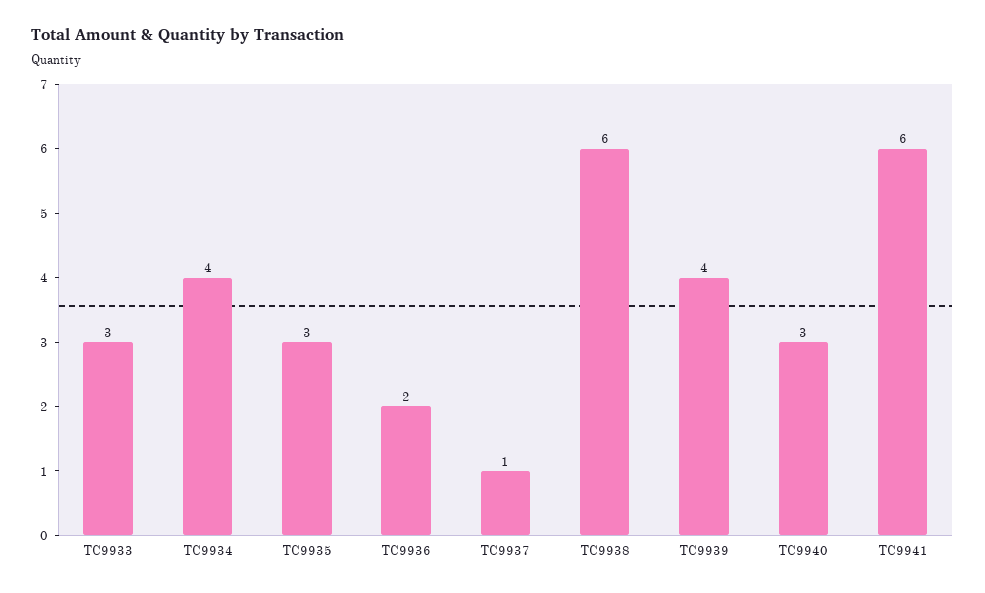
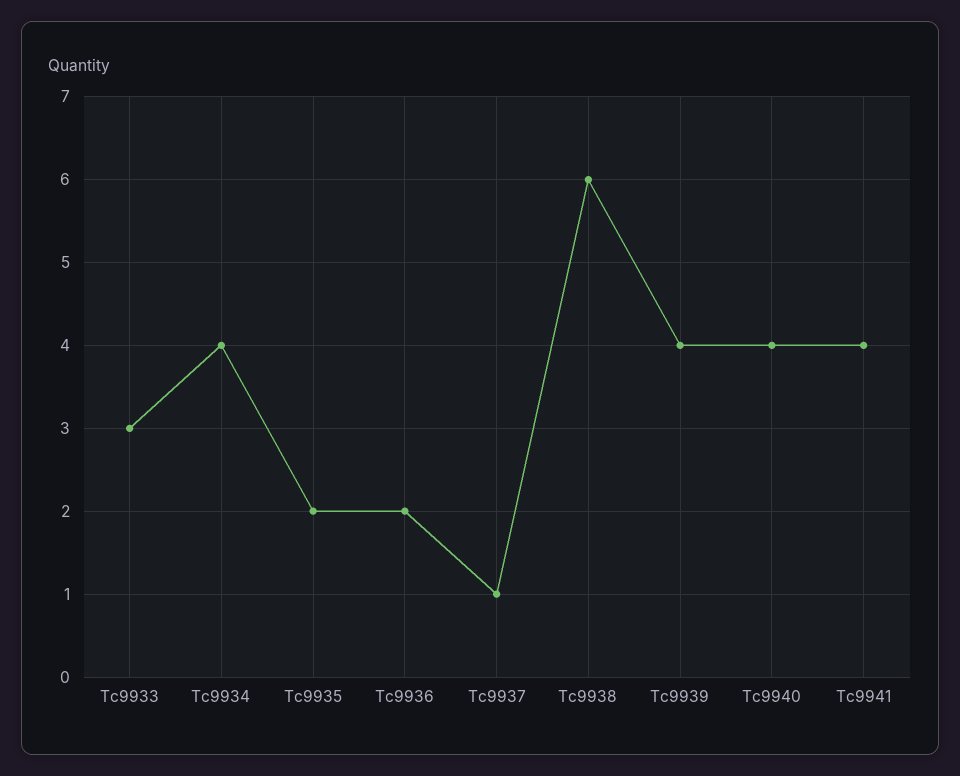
  {
    "TC9933": 3,
    "TC9934": 4,
-   "TC9935": 3,
+   "TC9935": 2,
    "TC9936": 2,
    "TC9937": 1,
    "TC9938": 6,
    "TC9939": 4,
-   "TC9940": 3,
+   "TC9940": 4,
-   "TC9941": 6
+   "TC9941": 4
  }

